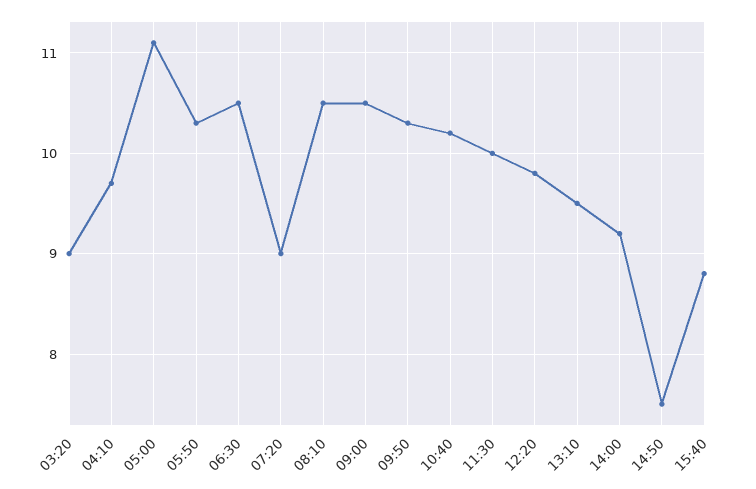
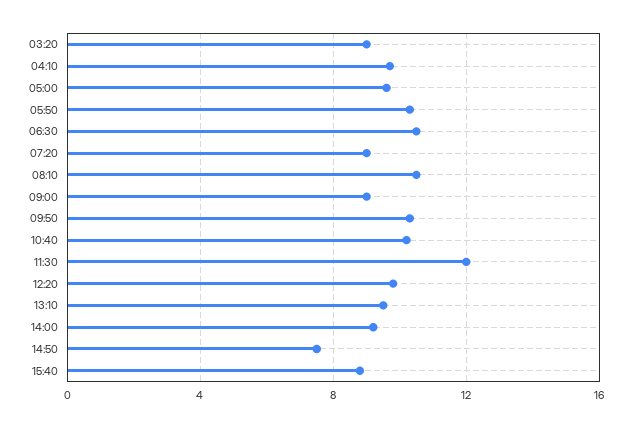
  {
    "03:20": 9,
    "04:10": 9.7,
-   "05:00": 11.1,
+   "05:00": 9.5,
    "05:50": 10.3,
    "06:30": 10.5,
    "07:20": 9,
    "08:10": 10.5,
-   "09:00": 10.5,
+   "09:00": 9,
    "09:50": 10.3,
    "10:40": 10.2,
-   "11:30": 10,
+   "11:30": 12,
    "12:20": 9.8,
    "13:10": 9.5,
    "14:00": 9.2,
    "14:50": 7.5,
    "15:40": 8.8
  }

